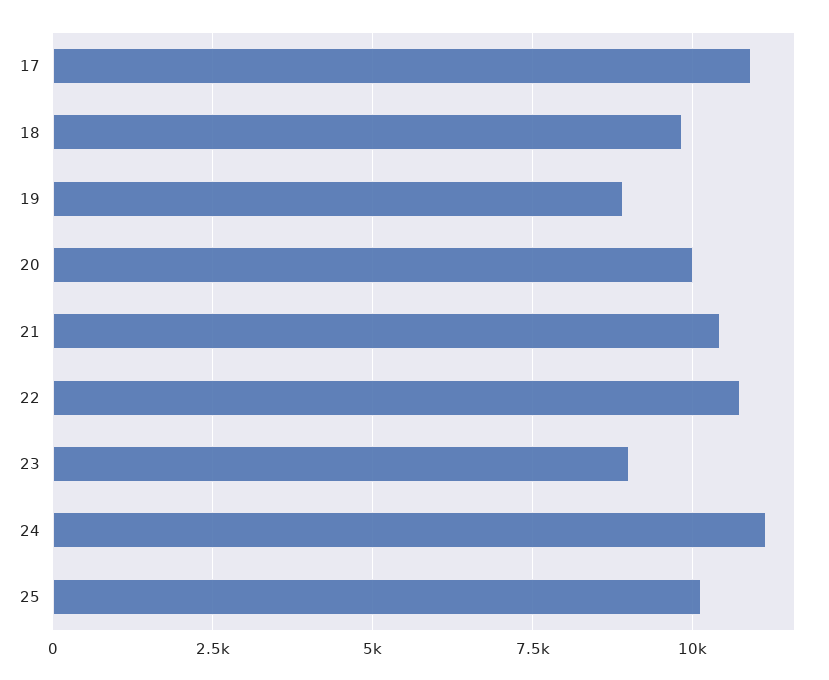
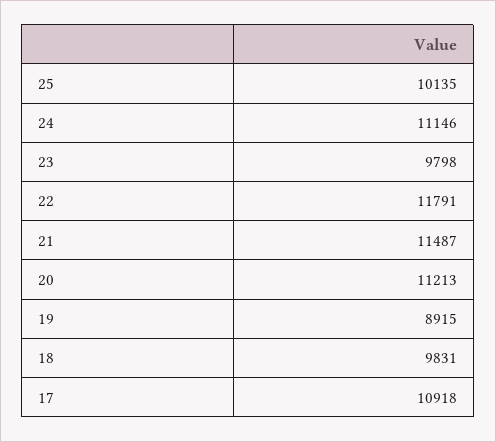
  {
    "17": 10918,
    "18": 9831,
    "19": 8915,
-   "20": 10000,
+   "20": 11213,
-   "21": 10500,
+   "21": 11487,
-   "22": 10750,
+   "22": 11791,
-   "23": 9000,
+   "23": 9798,
    "24": 11146,
    "25": 10135
  }

